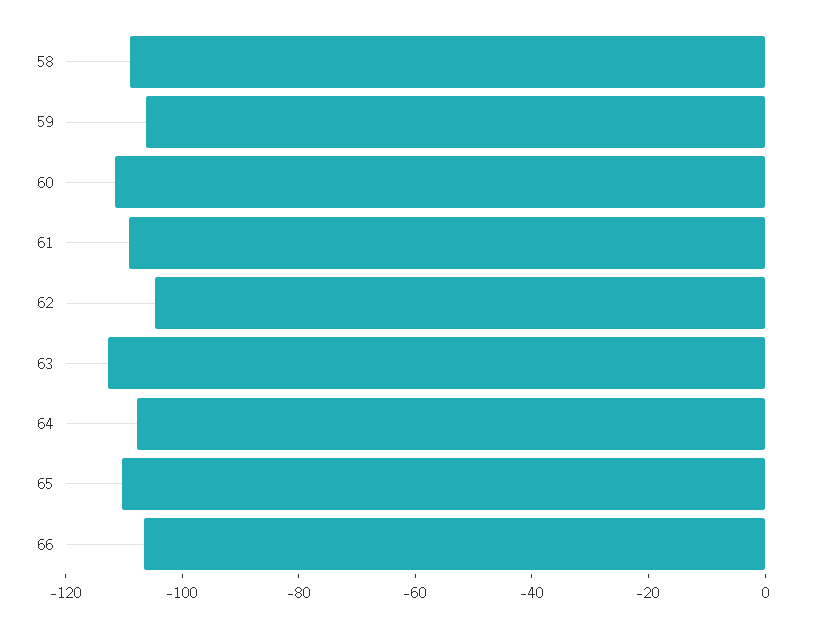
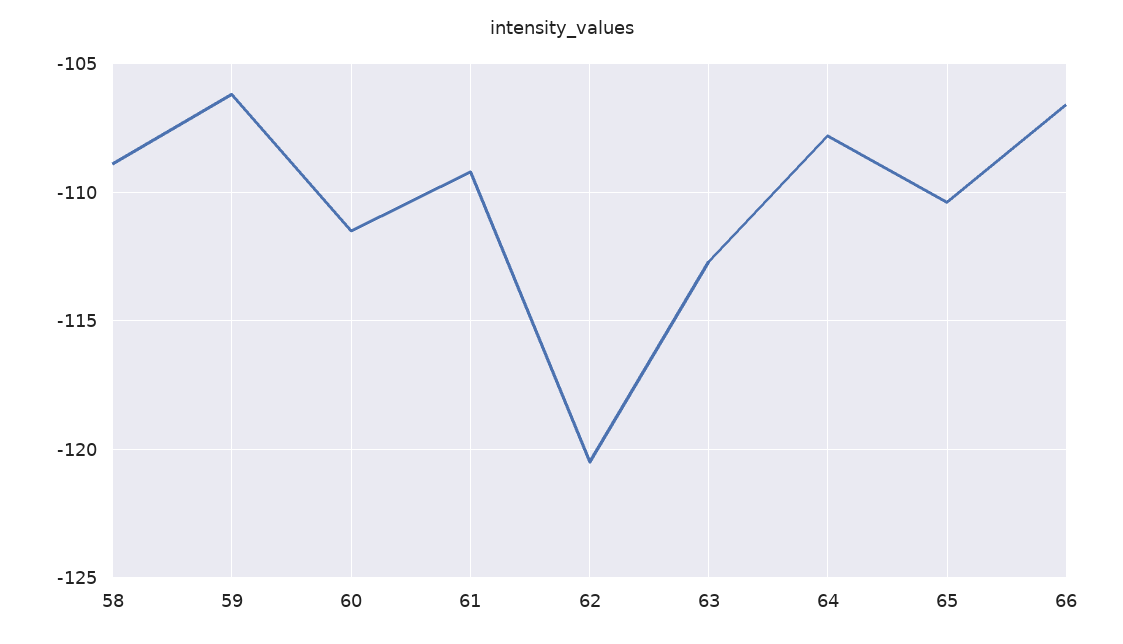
  {
    "58": -109,
    "59": -106,
    "60": -111.5,
    "61": -109,
-   "62": -105,
+   "62": -120.5,
    "63": -112.5,
    "64": -108,
    "65": -110.5,
    "66": -106.5
  }

